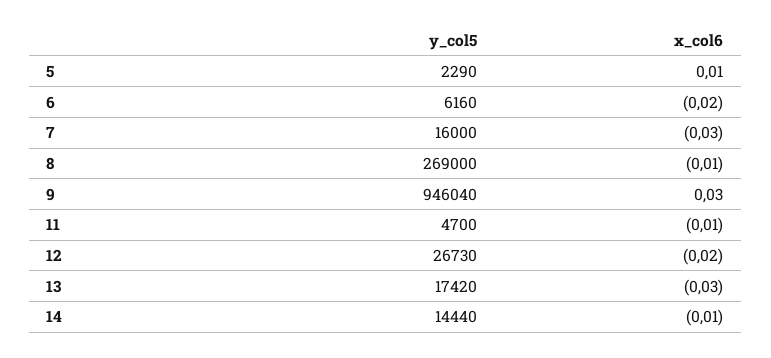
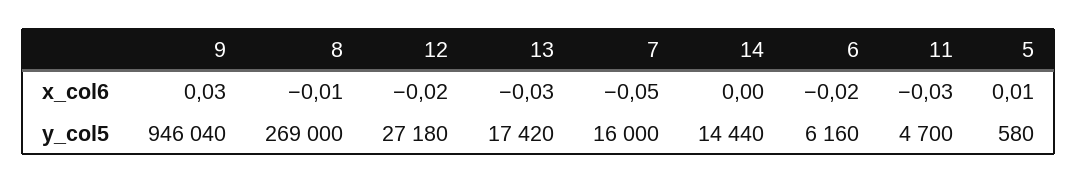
  {
    "y_col5": {
-     "5": 2290,
+     "5": 580,
      "6": 6160,
      "7": 16000,
      "8": 269000,
      "9": 946040,
      "11": 4700,
-     "12": 26730,
+     "12": 27180,
      "13": 17420,
      "14": 14440
    },
    "x_col6": {
      "5": 0.01,
      "6": -0.02,
-     "7": -0.03,
+     "7": -0.05,
      "8": -0.01,
      "9": 0.03,
-     "11": -0.01,
+     "11": -0.03,
      "12": -0.02,
      "13": -0.03,
-     "14": -0.01
+     "14": 0
    }
  }

